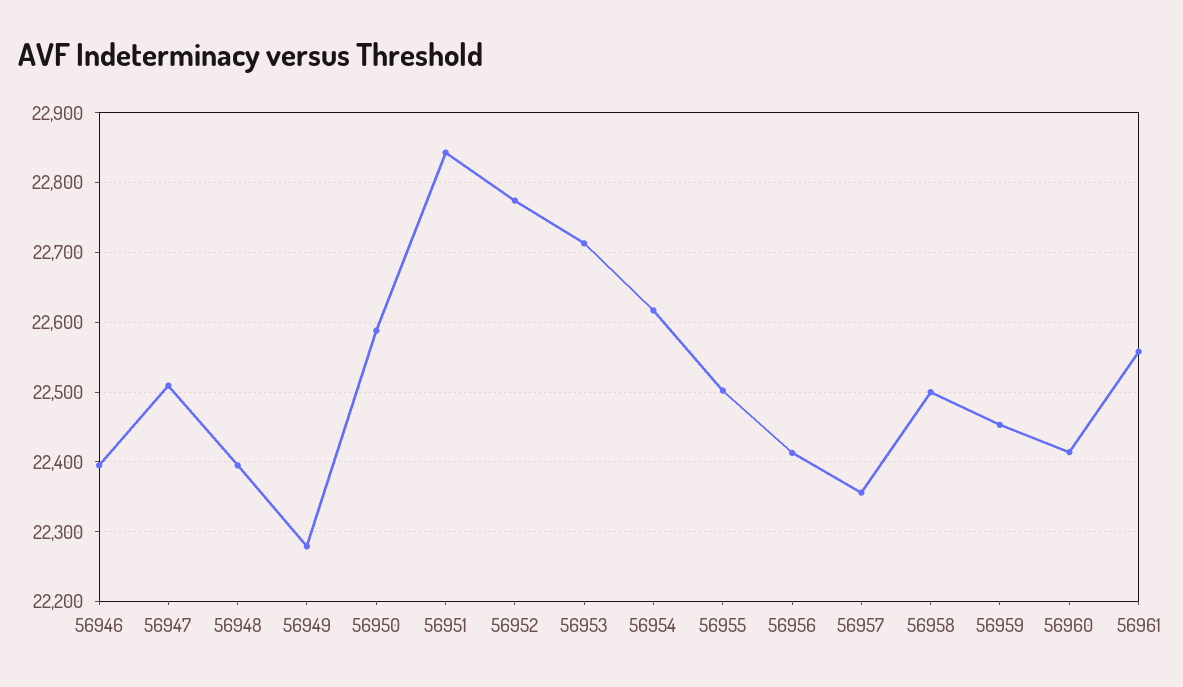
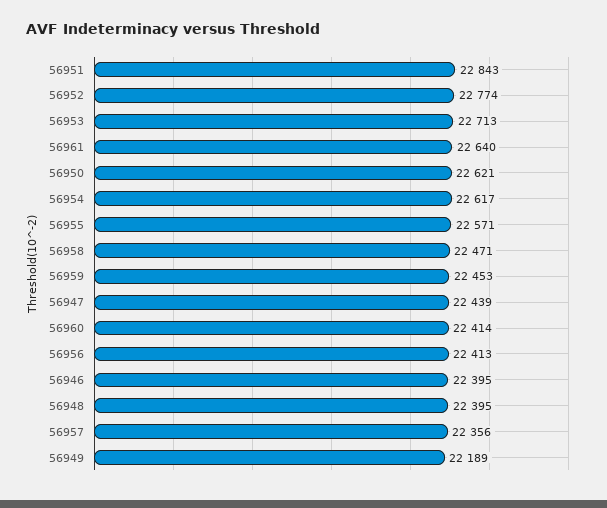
  {
    "56946": 22395,
-   "56947": 22510,
+   "56947": 22439,
    "56948": 22395,
-   "56949": 22280,
+   "56949": 22189,
-   "56950": 22590,
+   "56950": 22621,
    "56951": 22843,
    "56952": 22774,
    "56953": 22713,
    "56954": 22617,
-   "56955": 22500,
+   "56955": 22571,
    "56956": 22413,
    "56957": 22356,
-   "56958": 22500,
+   "56958": 22471,
    "56959": 22453,
    "56960": 22414,
-   "56961": 22560
+   "56961": 22640
  }

